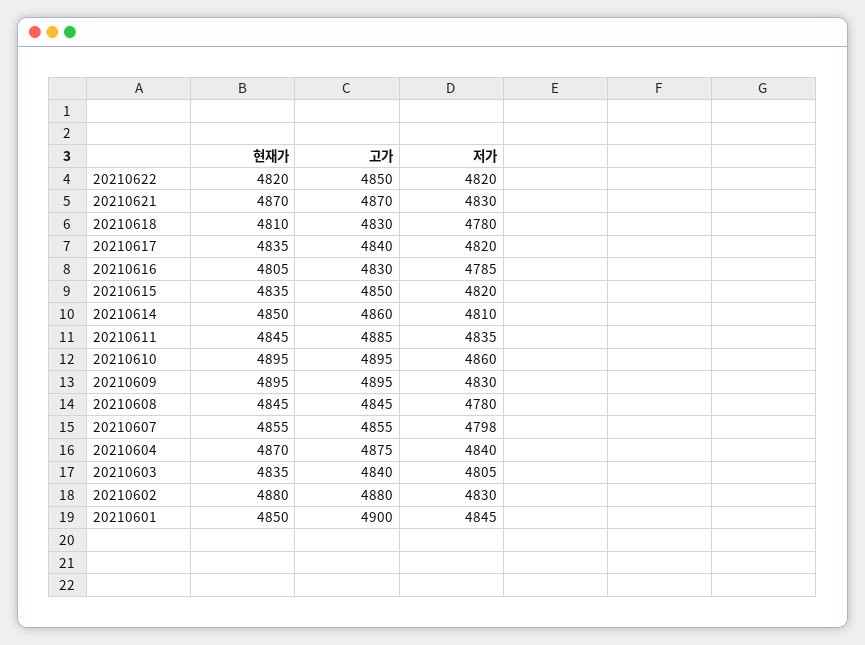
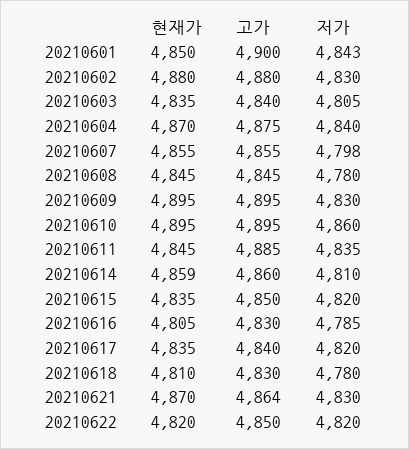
  {
    "현재가": {
      "20210622": 4820,
      "20210621": 4870,
      "20210618": 4810,
      "20210617": 4835,
      "20210616": 4805,
      "20210615": 4835,
-     "20210614": 4850,
+     "20210614": 4859,
      "20210611": 4845,
      "20210610": 4895,
      "20210609": 4895,
      "20210608": 4845,
      "20210607": 4855,
      "20210604": 4870,
      "20210603": 4835,
      "20210602": 4880,
      "20210601": 4850
    },
    "고가": {
      "20210622": 4850,
-     "20210621": 4870,
+     "20210621": 4864,
      "20210618": 4830,
      "20210617": 4840,
      "20210616": 4830,
      "20210615": 4850,
      "20210614": 4860,
      "20210611": 4885,
      "20210610": 4895,
      "20210609": 4895,
      "20210608": 4845,
      "20210607": 4855,
      "20210604": 4875,
      "20210603": 4840,
      "20210602": 4880,
      "20210601": 4900
    },
    "저가": {
      "20210622": 4820,
      "20210621": 4830,
      "20210618": 4780,
      "20210617": 4820,
      "20210616": 4785,
      "20210615": 4820,
      "20210614": 4810,
      "20210611": 4835,
      "20210610": 4860,
      "20210609": 4830,
      "20210608": 4780,
      "20210607": 4798,
      "20210604": 4840,
      "20210603": 4805,
      "20210602": 4830,
-     "20210601": 4845
+     "20210601": 4843
    }
  }

